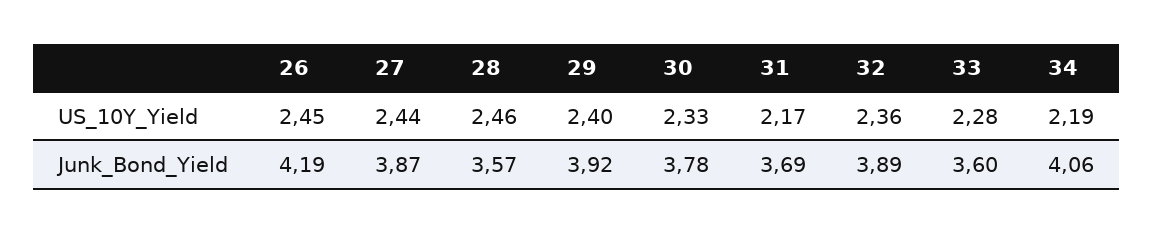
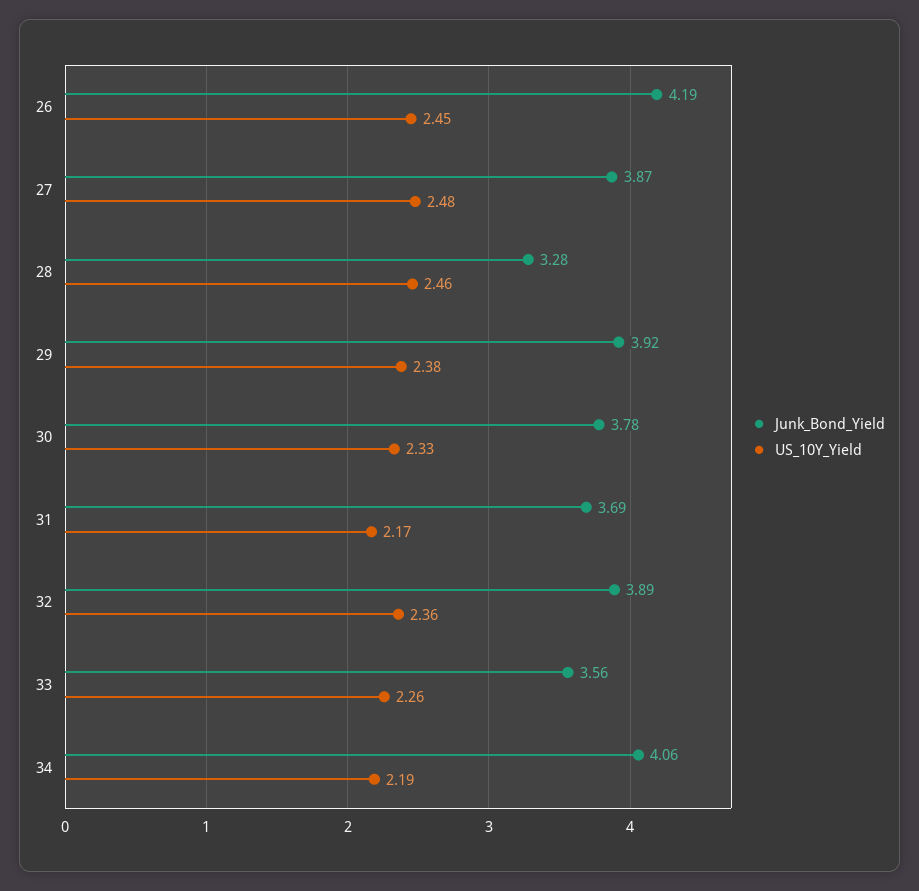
  {
    "US_10Y_Yield": {
      "26": 2.45,
-     "27": 2.44,
+     "27": 2.48,
      "28": 2.46,
-     "29": 2.4,
+     "29": 2.38,
      "30": 2.33,
      "31": 2.17,
      "32": 2.36,
-     "33": 2.28,
+     "33": 2.26,
      "34": 2.19
    },
    "Junk_Bond_Yield": {
      "26": 4.19,
      "27": 3.87,
-     "28": 3.57,
+     "28": 3.28,
      "29": 3.92,
      "30": 3.78,
      "31": 3.69,
      "32": 3.89,
-     "33": 3.6,
+     "33": 3.56,
      "34": 4.06
    }
  }

